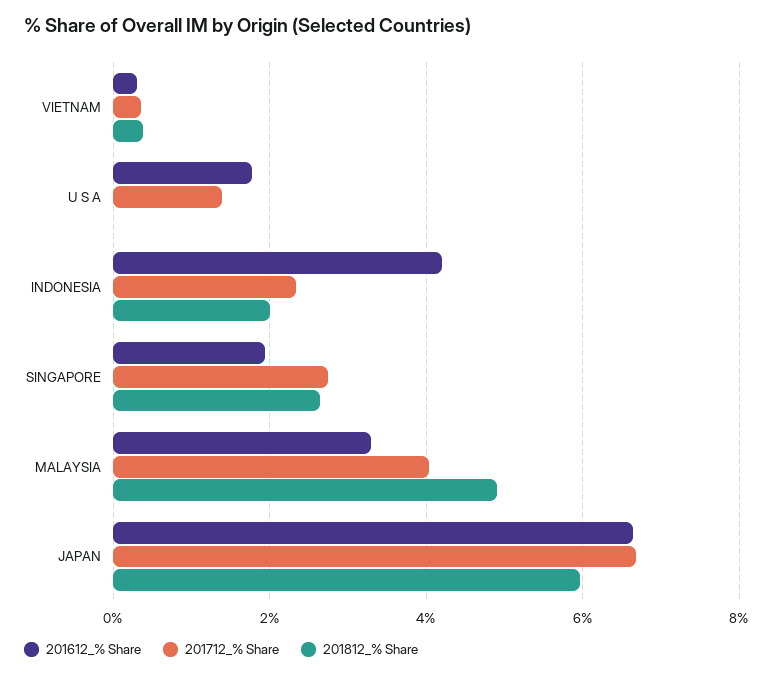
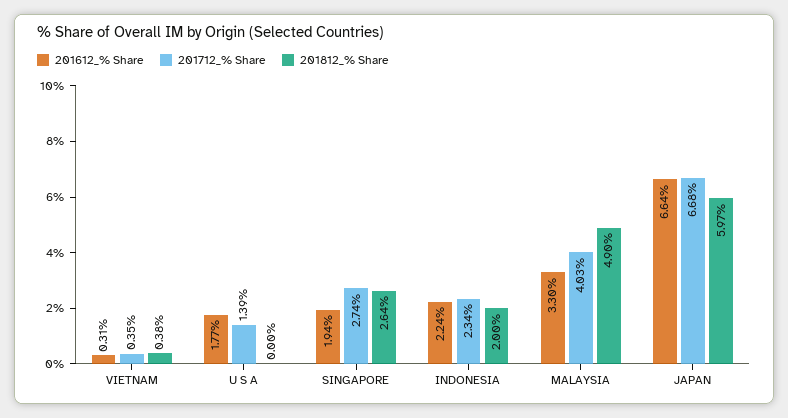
  {
    "201612_% Share": {
      "VIETNAM": 0.31,
      "U S A": 1.77,
-     "INDONESIA": 4.2,
+     "INDONESIA": 2.24,
      "SINGAPORE": 1.94,
      "MALAYSIA": 3.3,
      "JAPAN": 6.64
    },
    "201712_% Share": {
      "VIETNAM": 0.35,
      "U S A": 1.39,
      "INDONESIA": 2.34,
      "SINGAPORE": 2.74,
      "MALAYSIA": 4.03,
      "JAPAN": 6.68
    },
    "201812_% Share": {
      "VIETNAM": 0.38,
      "U S A": 0,
      "INDONESIA": 2,
      "SINGAPORE": 2.64,
      "MALAYSIA": 4.9,
      "JAPAN": 5.97
    }
  }

